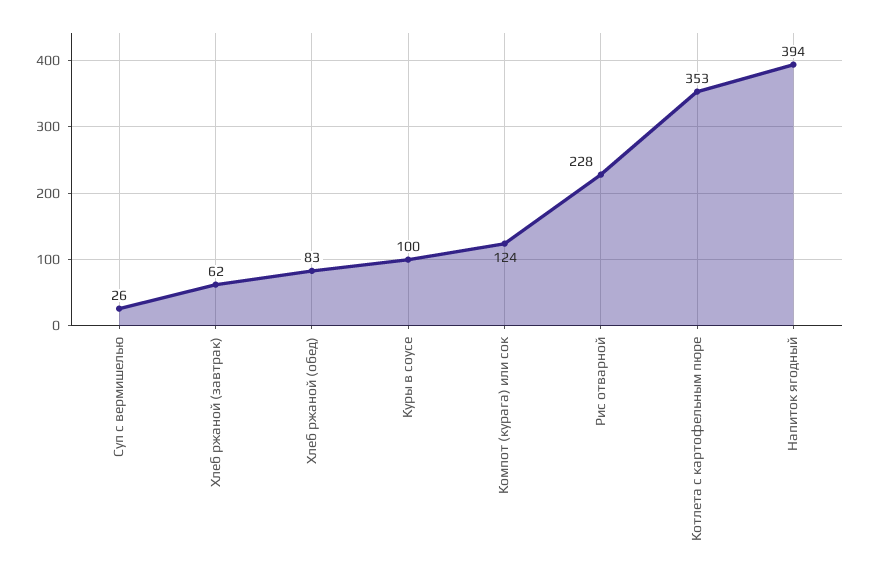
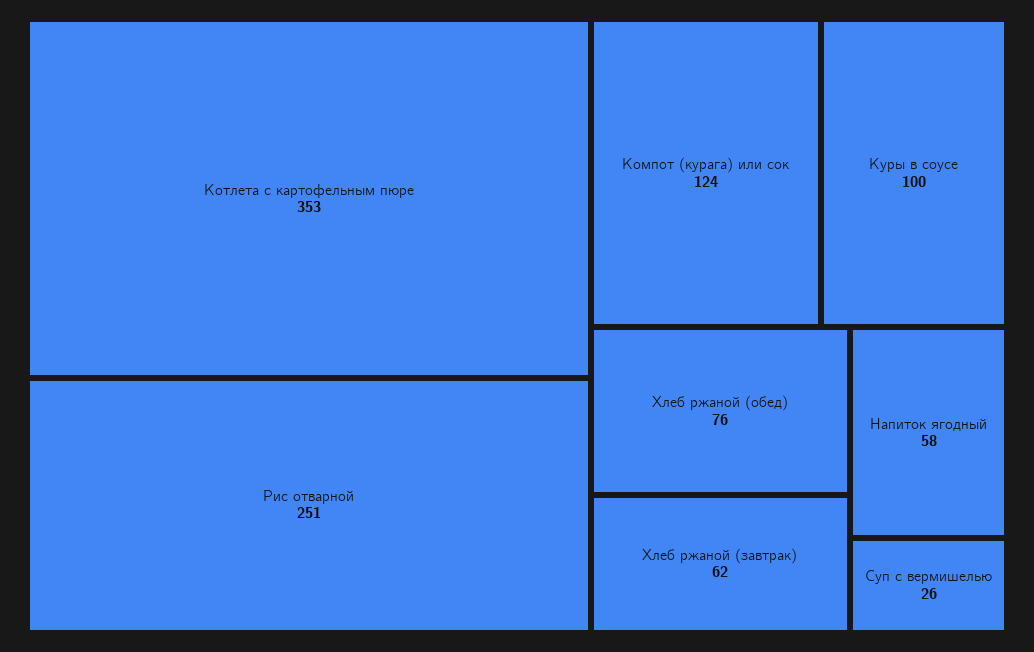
  {
    "Суп с вермишелью": 26,
    "Хлеб ржаной (завтрак)": 62,
-   "Хлеб ржаной (обед)": 83,
+   "Хлеб ржаной (обед)": 76,
    "Куры в соусе": 100,
    "Компот (курага) или сок": 124,
-   "Рис отварной": 228,
+   "Рис отварной": 251,
    "Котлета с картофельным пюре": 353,
-   "Напиток ягодный": 394
+   "Напиток ягодный": 58
  }

